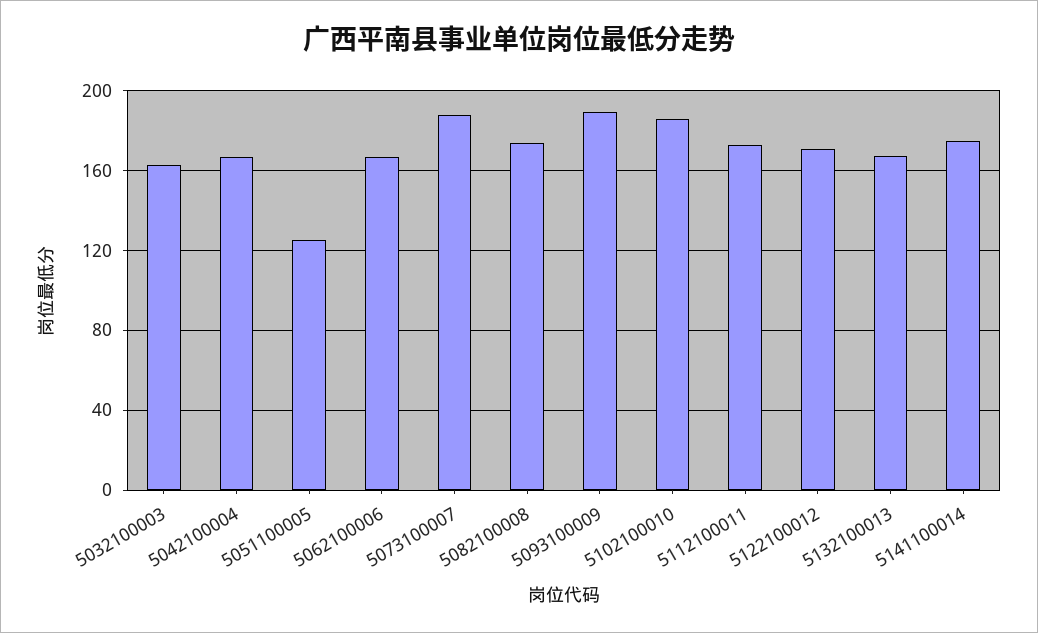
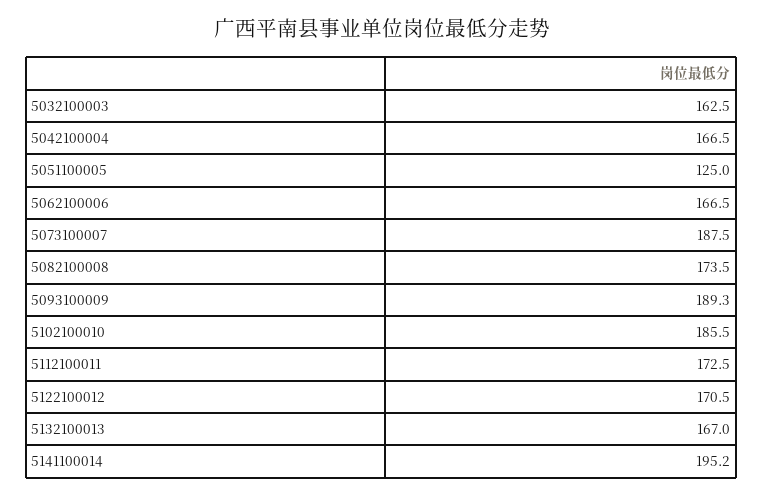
  {
    "5032100003": 162.5,
    "5042100004": 166.5,
    "5051100005": 125,
    "5062100006": 166.5,
    "5073100007": 187.5,
    "5082100008": 173.5,
    "5093100009": 189.3,
    "5102100010": 185.5,
    "5112100011": 172.5,
    "5122100012": 170.5,
    "5132100013": 167,
-   "5141100014": 175
+   "5141100014": 195.2
  }

